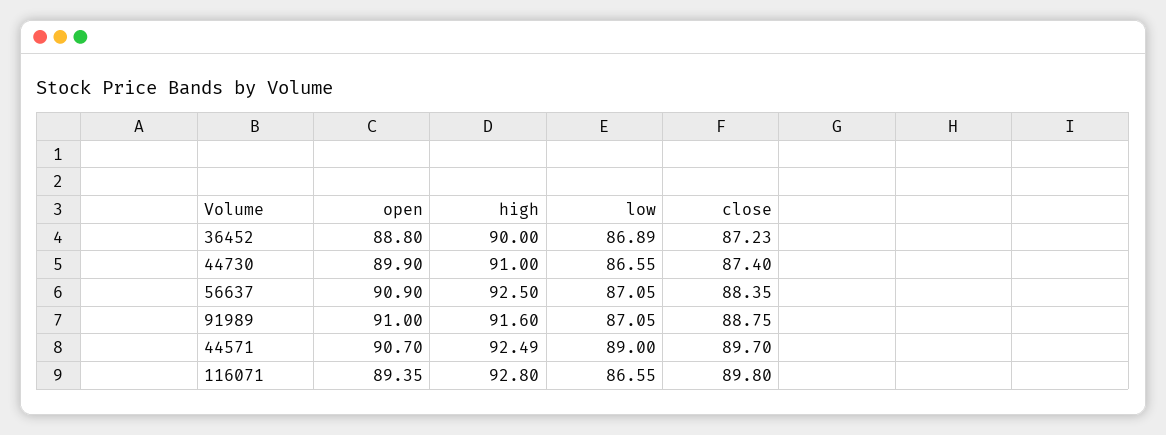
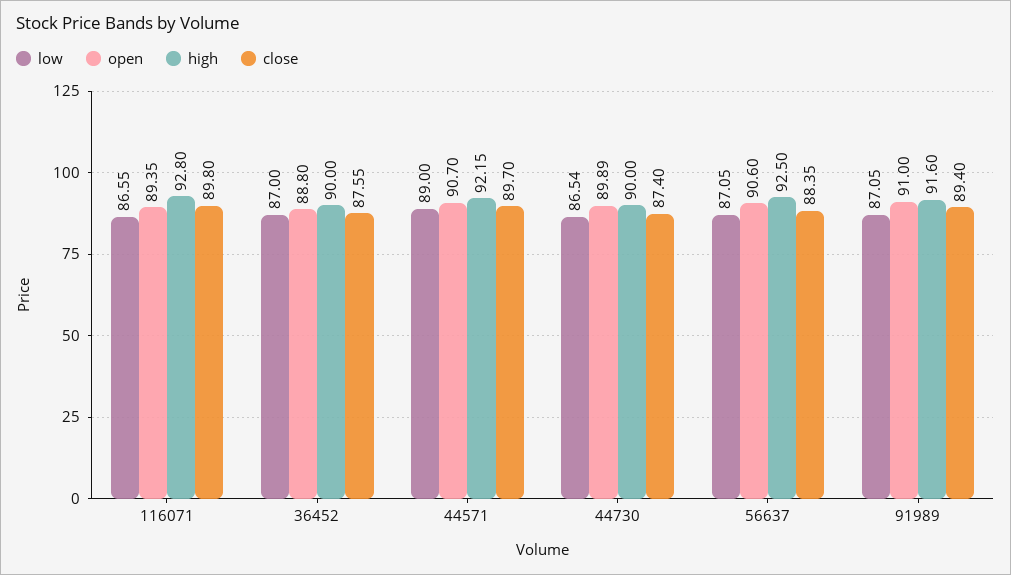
  {
    "open": {
      "36452": 88.8,
-     "44730": 89.9,
+     "44730": 89.89,
-     "56637": 90.9,
+     "56637": 90.6,
      "91989": 91,
      "44571": 90.7,
      "116071": 89.35
    },
    "high": {
      "36452": 90,
-     "44730": 91,
+     "44730": 90,
      "56637": 92.5,
      "91989": 91.6,
-     "44571": 92.49,
+     "44571": 92.15,
      "116071": 92.8
    },
    "low": {
-     "36452": 86.89,
+     "36452": 87,
-     "44730": 86.55,
+     "44730": 86.54,
      "56637": 87.05,
      "91989": 87.05,
      "44571": 89,
      "116071": 86.55
    },
    "close": {
-     "36452": 87.23,
+     "36452": 87.55,
      "44730": 87.4,
      "56637": 88.35,
-     "91989": 88.75,
+     "91989": 89.4,
      "44571": 89.7,
      "116071": 89.8
    }
  }

